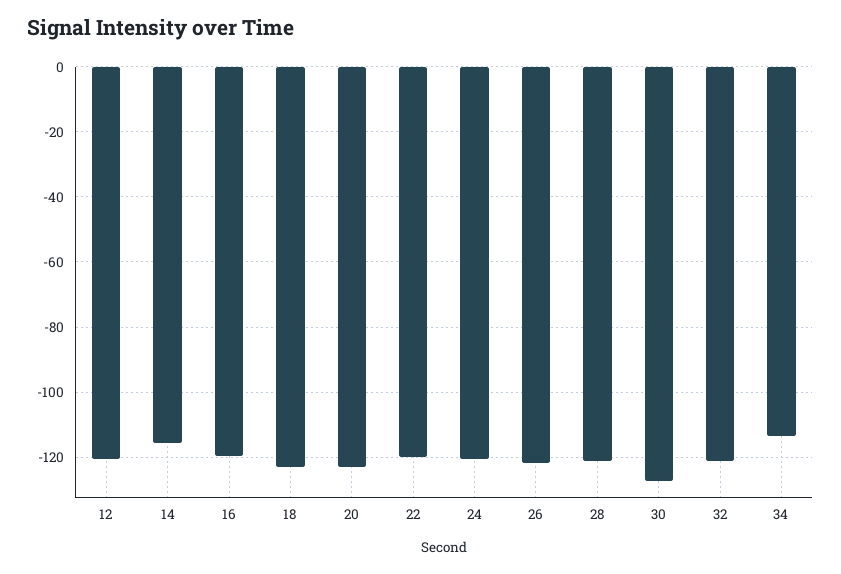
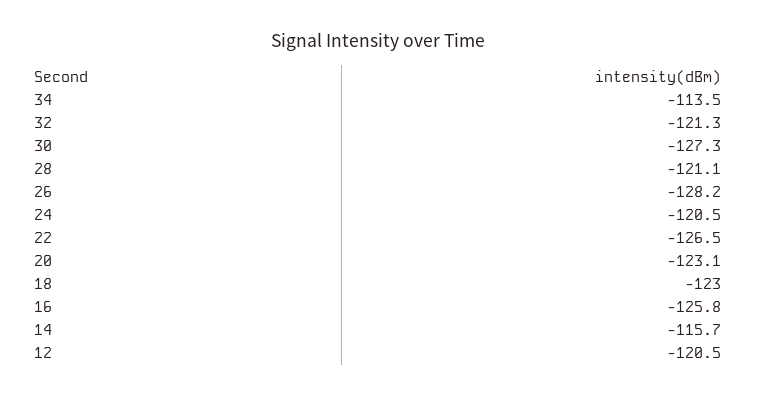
  {
    "12": -120.5,
    "14": -115.7,
-   "16": -120,
+   "16": -125.8,
    "18": -123,
    "20": -123.1,
-   "22": -120,
+   "22": -126.5,
    "24": -120.5,
-   "26": -122,
+   "26": -128.2,
    "28": -121.1,
    "30": -127.3,
    "32": -121.3,
    "34": -113.5
  }

